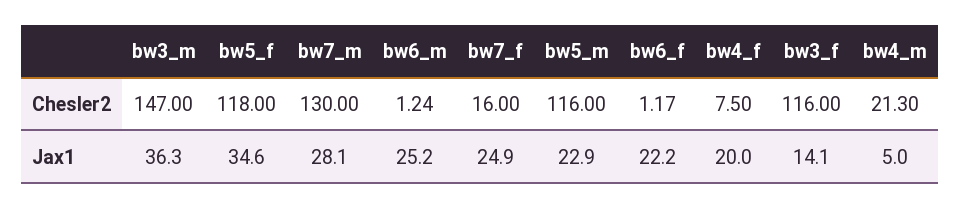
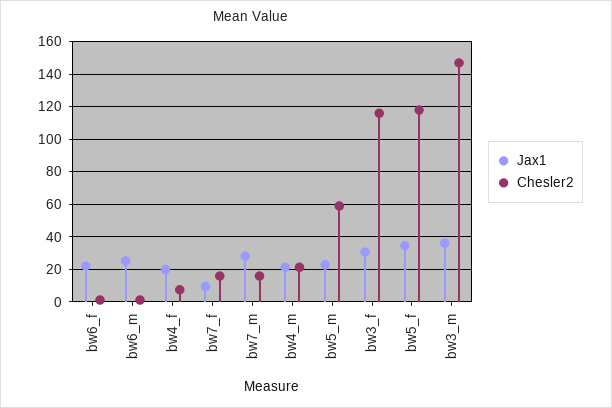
  {
    "Chesler2": {
      "bw3_m": 147,
      "bw5_f": 118,
-     "bw7_m": 130,
+     "bw7_m": 15,
      "bw6_m": 1.24,
      "bw7_f": 16,
-     "bw5_m": 116,
+     "bw5_m": 60,
      "bw6_f": 1.17,
      "bw4_f": 7.5,
      "bw3_f": 116,
      "bw4_m": 21.3
    },
    "Jax1": {
      "bw3_m": 36.3,
      "bw5_f": 34.6,
      "bw7_m": 28.1,
      "bw6_m": 25.2,
-     "bw7_f": 24.9,
+     "bw7_f": 10,
      "bw5_m": 22.9,
      "bw6_f": 22.2,
      "bw4_f": 20,
-     "bw3_f": 14.1,
+     "bw3_f": 30,
-     "bw4_m": 5
+     "bw4_m": 20
    }
  }

